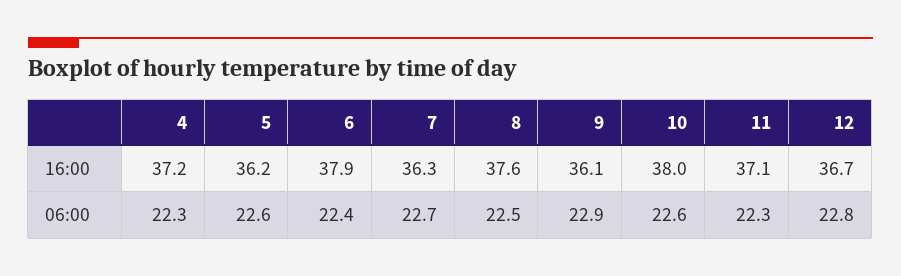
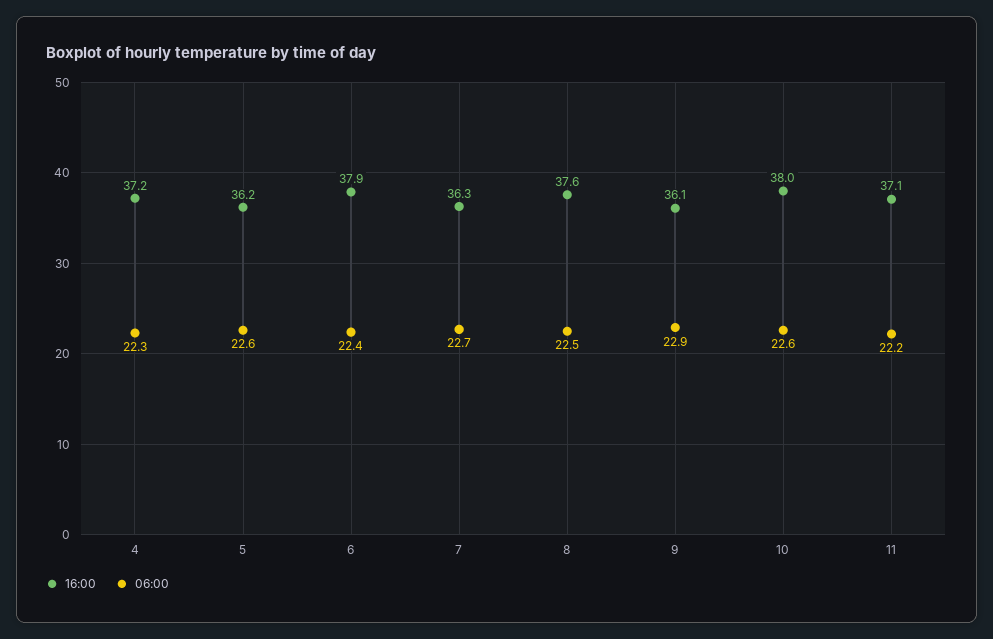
  {
    "16:00": {
      "4": 37.2,
      "5": 36.2,
      "6": 37.9,
      "7": 36.3,
      "8": 37.6,
      "9": 36.1,
      "10": 38,
-     "11": 37.1,
+     "11": 37.1
-     "12": 36.7
    },
    "06:00": {
      "4": 22.3,
      "5": 22.6,
      "6": 22.4,
      "7": 22.7,
      "8": 22.5,
      "9": 22.9,
      "10": 22.6,
-     "11": 22.3,
+     "11": 22.2
-     "12": 22.8
    }
  }

